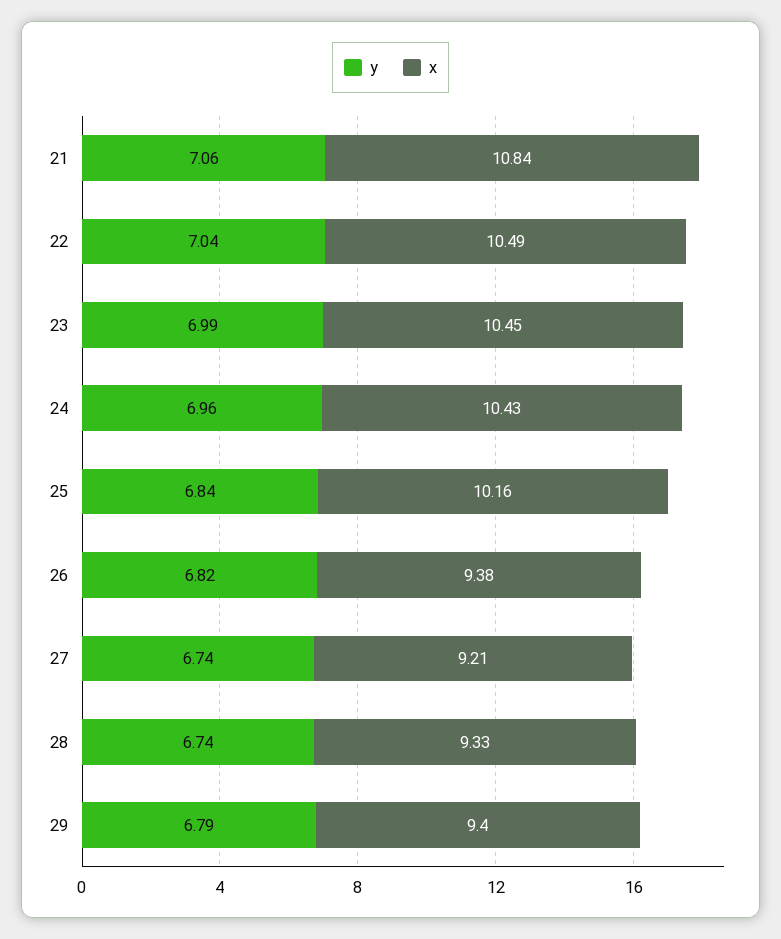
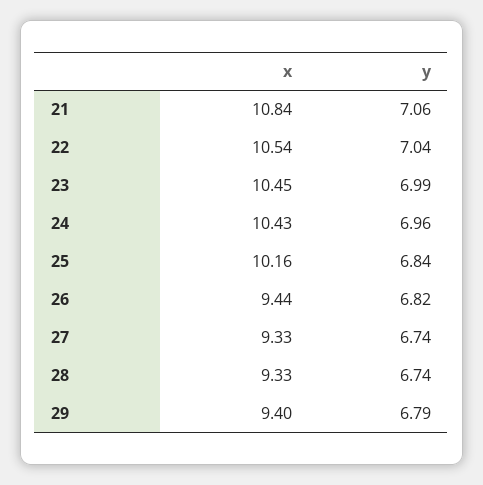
  {
    "y": {
      "21": 7.06,
      "22": 7.04,
      "23": 6.99,
      "24": 6.96,
      "25": 6.84,
      "26": 6.82,
      "27": 6.74,
      "28": 6.74,
      "29": 6.79
    },
    "x": {
      "21": 10.84,
-     "22": 10.49,
+     "22": 10.54,
      "23": 10.45,
      "24": 10.43,
      "25": 10.16,
-     "26": 9.38,
+     "26": 9.44,
-     "27": 9.21,
+     "27": 9.33,
      "28": 9.33,
      "29": 9.4
    }
  }

